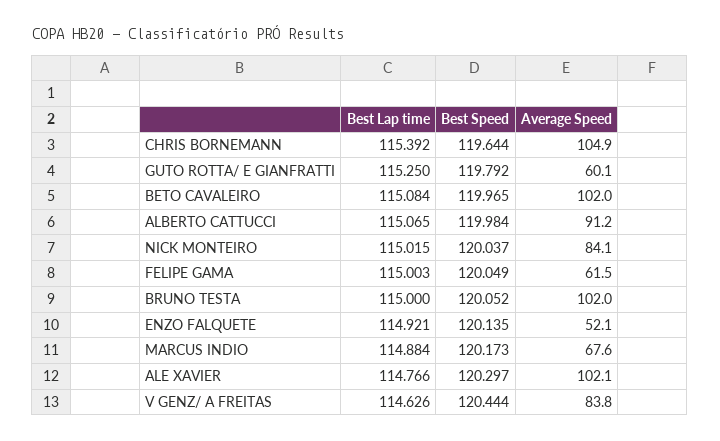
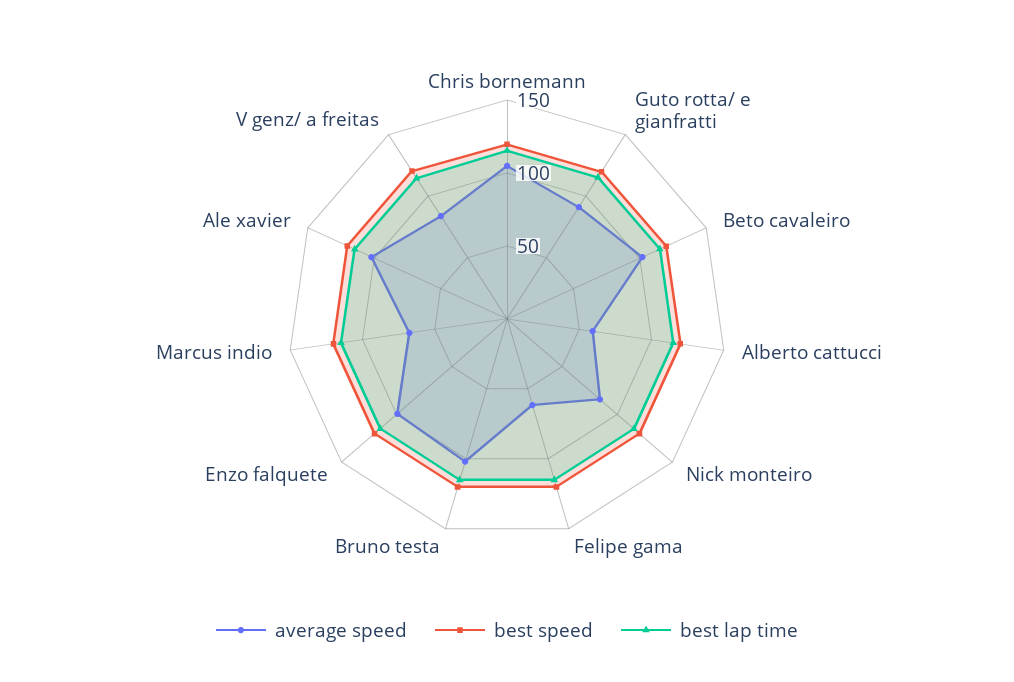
  {
    "Best Lap time": {
      "CHRIS BORNEMANN": 115.392,
      "GUTO ROTTA/ E GIANFRATTI": 115.25,
      "BETO CAVALEIRO": 115.084,
      "ALBERTO CATTUCCI": 115.065,
      "NICK MONTEIRO": 115.015,
      "FELIPE GAMA": 115.003,
      "BRUNO TESTA": 115,
      "ENZO FALQUETE": 114.921,
      "MARCUS INDIO": 114.884,
      "ALE XAVIER": 114.766,
      "V GENZ/ A FREITAS": 114.626
    },
    "Best Speed": {
      "CHRIS BORNEMANN": 119.644,
      "GUTO ROTTA/ E GIANFRATTI": 119.792,
      "BETO CAVALEIRO": 119.965,
      "ALBERTO CATTUCCI": 119.984,
      "NICK MONTEIRO": 120.037,
      "FELIPE GAMA": 120.049,
      "BRUNO TESTA": 120.052,
      "ENZO FALQUETE": 120.135,
      "MARCUS INDIO": 120.173,
      "ALE XAVIER": 120.297,
      "V GENZ/ A FREITAS": 120.444
    },
    "Average Speed": {
      "CHRIS BORNEMANN": 104.9,
-     "GUTO ROTTA/ E GIANFRATTI": 60.1,
+     "GUTO ROTTA/ E GIANFRATTI": 90,
      "BETO CAVALEIRO": 102,
-     "ALBERTO CATTUCCI": 91.2,
+     "ALBERTO CATTUCCI": 60,
      "NICK MONTEIRO": 84.1,
      "FELIPE GAMA": 61.5,
      "BRUNO TESTA": 102,
-     "ENZO FALQUETE": 52.1,
+     "ENZO FALQUETE": 100,
      "MARCUS INDIO": 67.6,
      "ALE XAVIER": 102.1,
      "V GENZ/ A FREITAS": 83.8
    }
  }

